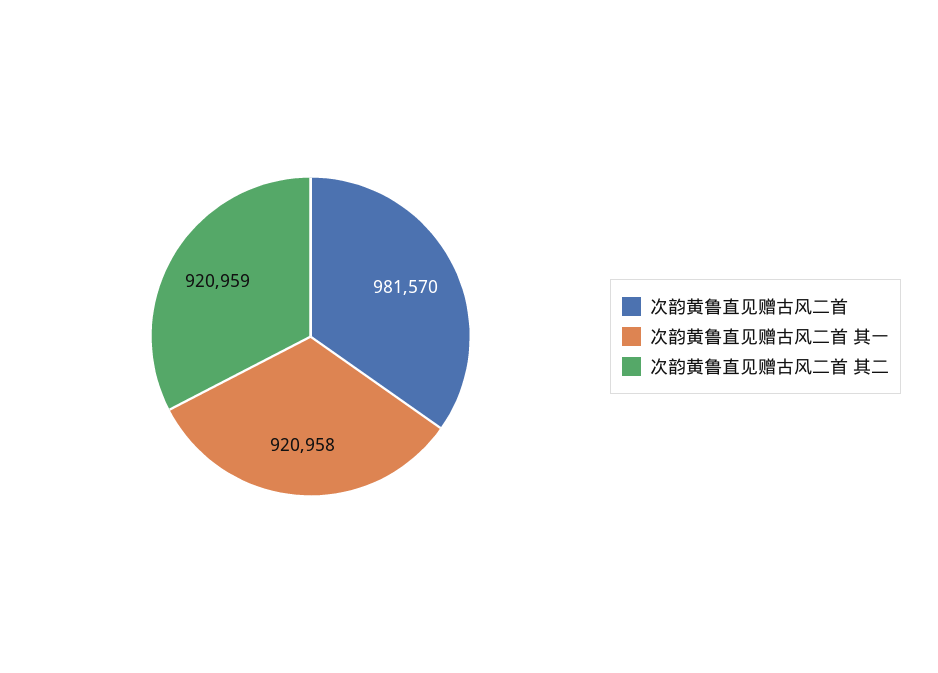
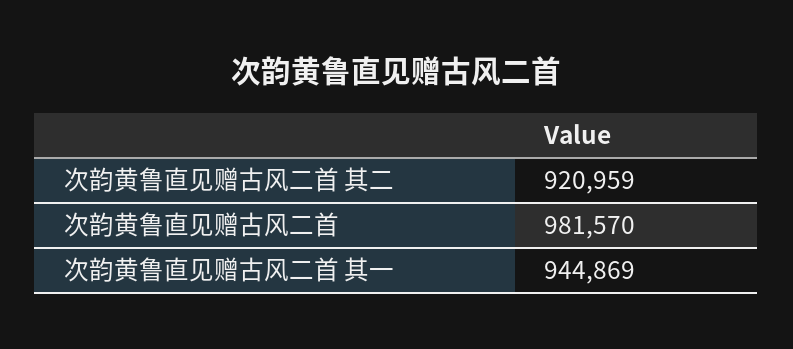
  {
    "次韵黄鲁直见赠古风二首": 981570,
-   "次韵黄鲁直见赠古风二首 其一": 920958,
+   "次韵黄鲁直见赠古风二首 其一": 944869,
    "次韵黄鲁直见赠古风二首 其二": 920959
  }

